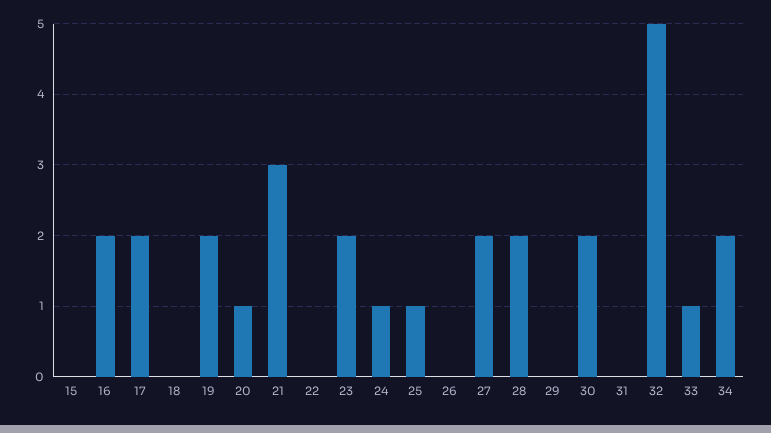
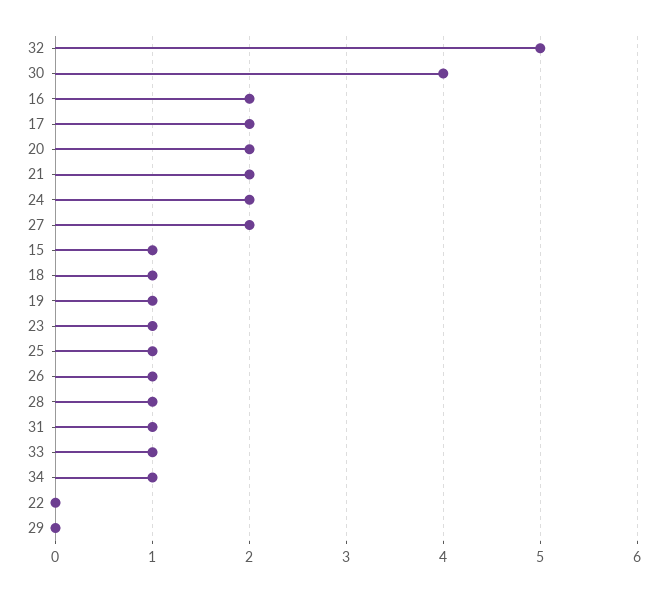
  {
-   "15": 0,
+   "15": 1,
    "16": 2,
    "17": 2,
-   "18": 0,
+   "18": 1,
-   "19": 2,
+   "19": 1,
-   "20": 1,
+   "20": 2,
-   "21": 3,
+   "21": 2,
    "22": 0,
-   "23": 2,
+   "23": 1,
-   "24": 1,
+   "24": 2,
    "25": 1,
-   "26": 0,
+   "26": 1,
    "27": 2,
-   "28": 2,
+   "28": 1,
    "29": 0,
-   "30": 2,
+   "30": 4,
-   "31": 0,
+   "31": 1,
    "32": 5,
    "33": 1,
-   "34": 2
+   "34": 1
  }

